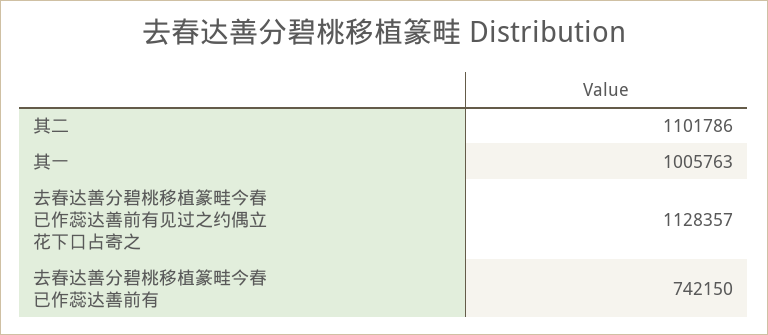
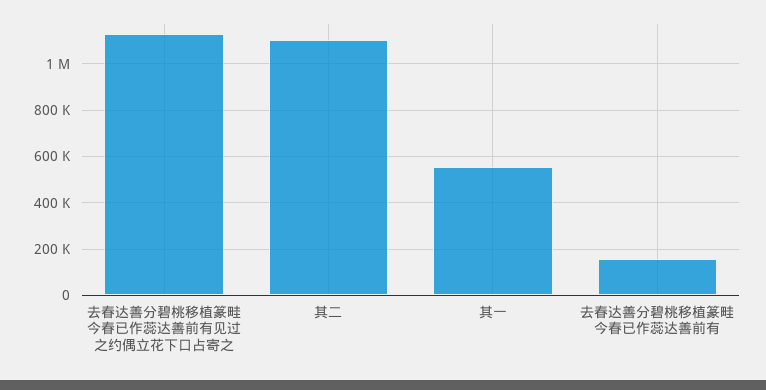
  {
    "其二": 1101786,
-   "其一": 1005763,
+   "其一": 550000,
    "去春达善分碧桃移植篆畦今春已作蕊达善前有见过之约偶立花下口占寄之": 1128357,
-   "去春达善分碧桃移植篆畦今春已作蕊达善前有": 742150
+   "去春达善分碧桃移植篆畦今春已作蕊达善前有": 150000
  }

